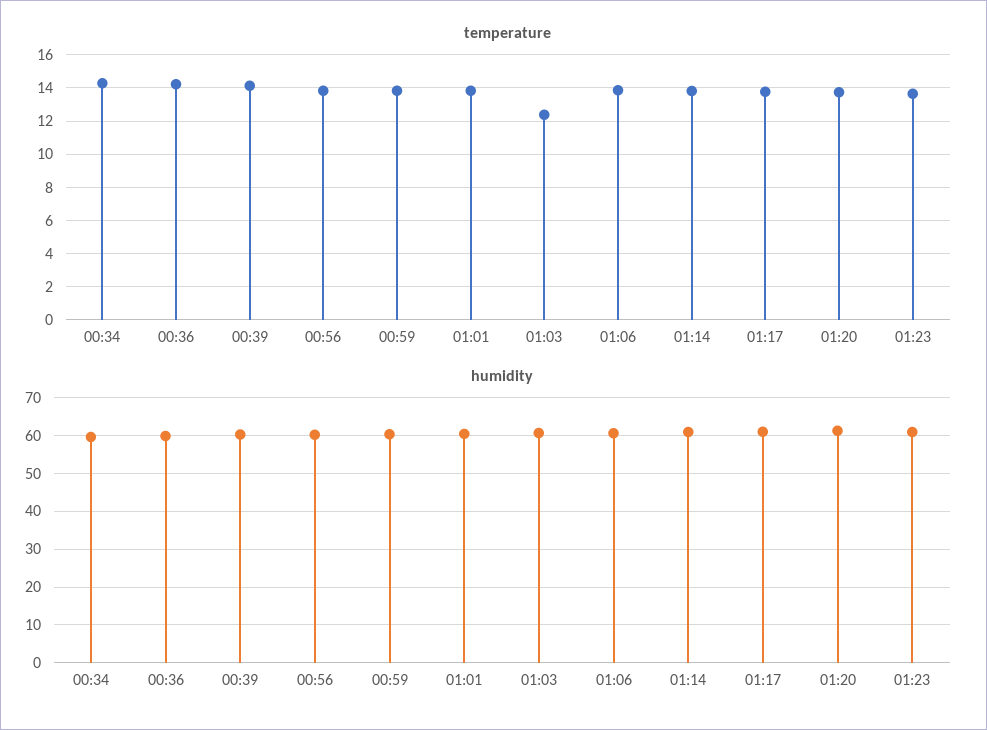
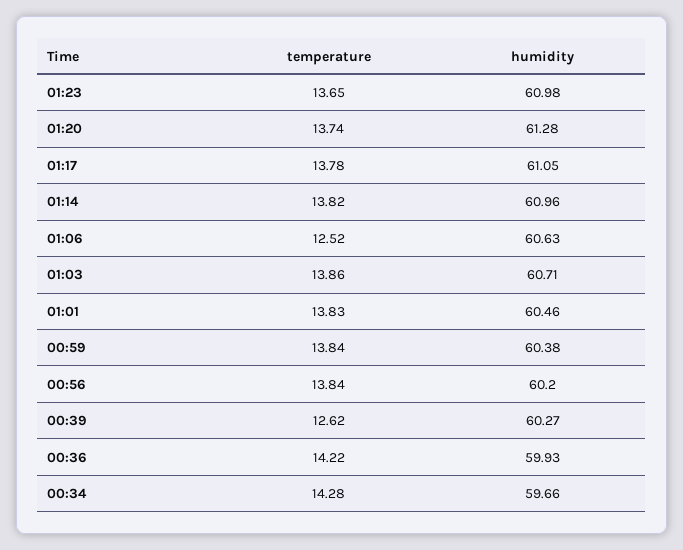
  {
    "temperature": {
      "00:34": 14.28,
      "00:36": 14.22,
-     "00:39": 14,
+     "00:39": 12.62,
      "00:56": 13.84,
      "00:59": 13.84,
      "01:01": 13.83,
-     "01:03": 12.5,
+     "01:03": 13.86,
-     "01:06": 14,
+     "01:06": 12.52,
      "01:14": 13.82,
      "01:17": 13.78,
      "01:20": 13.74,
      "01:23": 13.65
    },
    "humidity": {
      "00:34": 59.66,
      "00:36": 59.93,
      "00:39": 60.27,
      "00:56": 60.2,
      "00:59": 60.38,
      "01:01": 60.46,
      "01:03": 60.71,
      "01:06": 60.63,
      "01:14": 60.96,
      "01:17": 61.05,
      "01:20": 61.28,
      "01:23": 60.98
    }
  }

